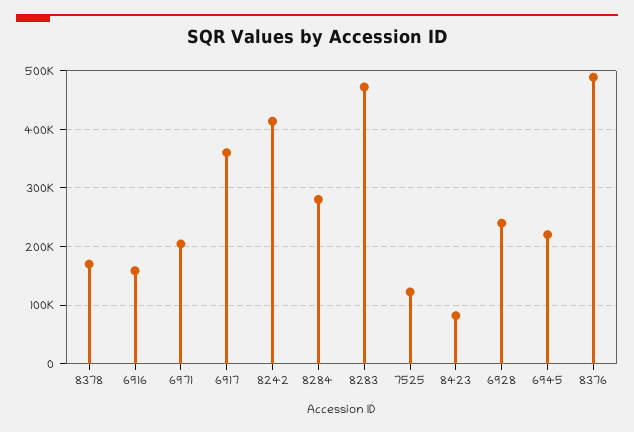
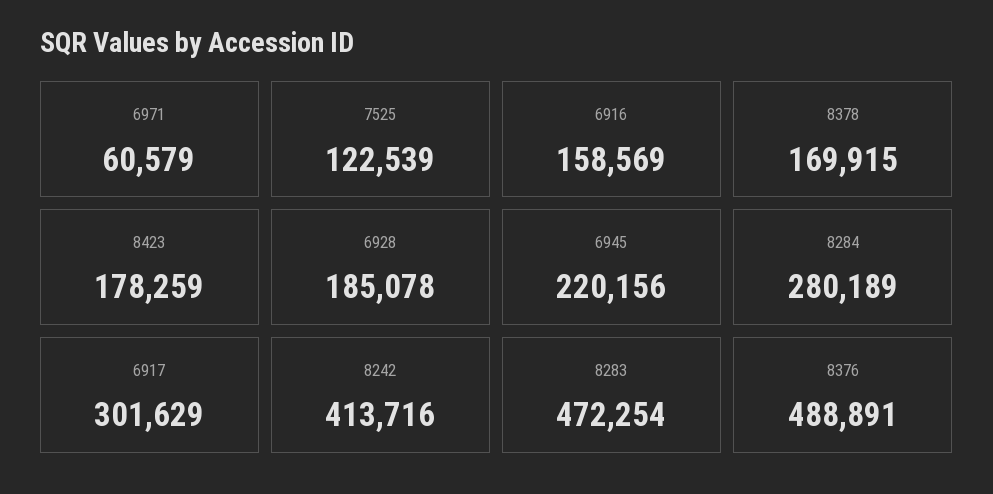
  {
    "8378": 169915,
    "6916": 158569,
-   "6971": 200000,
+   "6971": 60579,
-   "6917": 360000,
+   "6917": 301629,
    "8242": 413716,
    "8284": 280189,
    "8283": 472254,
    "7525": 122539,
-   "8423": 80000,
+   "8423": 178259,
-   "6928": 240000,
+   "6928": 185078,
    "6945": 220156,
    "8376": 488891
  }

